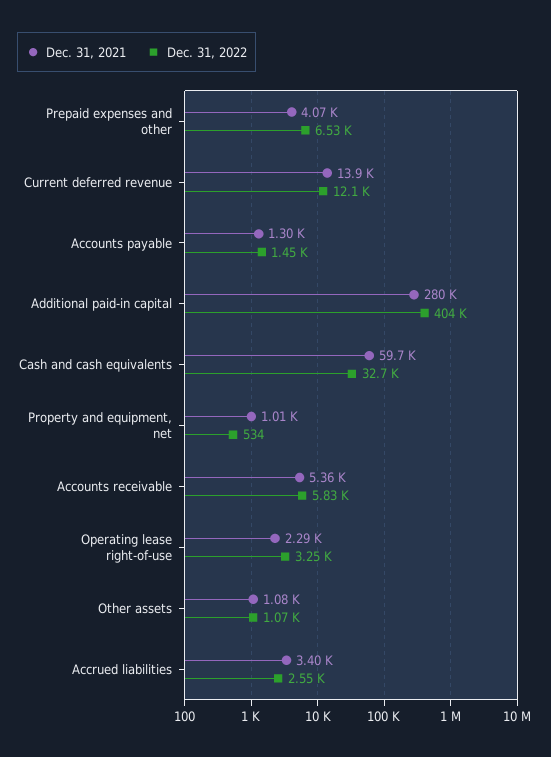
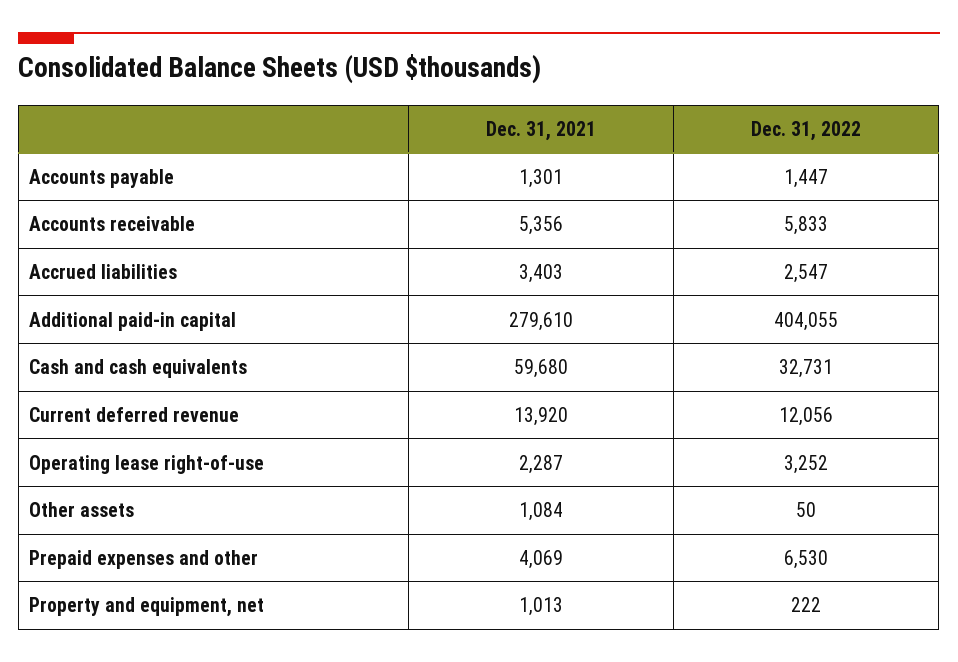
  {
    "Dec. 31, 2021": {
      "Prepaid expenses and other": 4069,
      "Current deferred revenue": 13920,
      "Accounts payable": 1301,
      "Additional paid-in capital": 279610,
      "Cash and cash equivalents": 59680,
      "Property and equipment, net": 1013,
      "Accounts receivable": 5356,
      "Operating lease right-of-use": 2287,
      "Other assets": 1084,
      "Accrued liabilities": 3403
    },
    "Dec. 31, 2022": {
      "Prepaid expenses and other": 6530,
      "Current deferred revenue": 12056,
      "Accounts payable": 1447,
      "Additional paid-in capital": 404055,
      "Cash and cash equivalents": 32731,
-     "Property and equipment, net": 534,
+     "Property and equipment, net": 222,
      "Accounts receivable": 5833,
      "Operating lease right-of-use": 3252,
-     "Other assets": 1070,
+     "Other assets": 50,
      "Accrued liabilities": 2547
    }
  }

